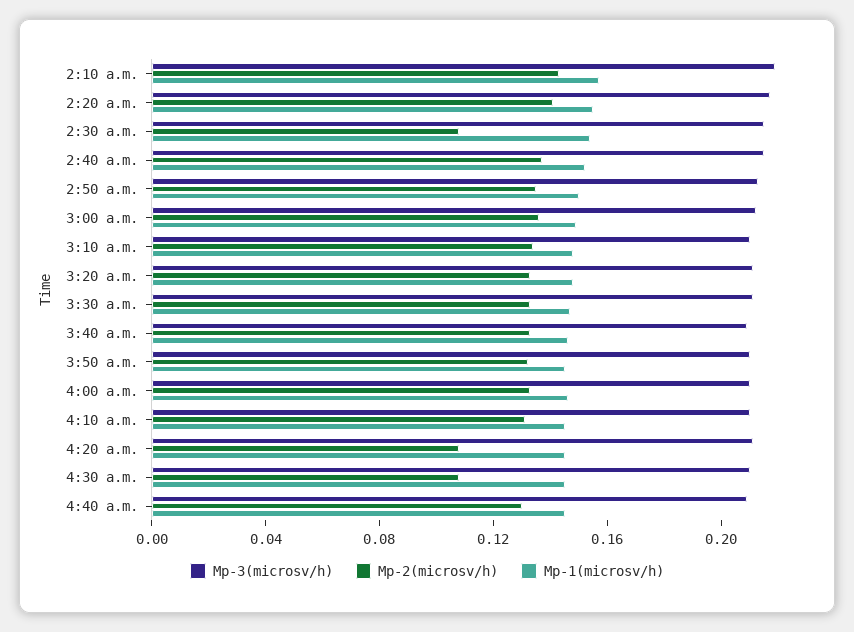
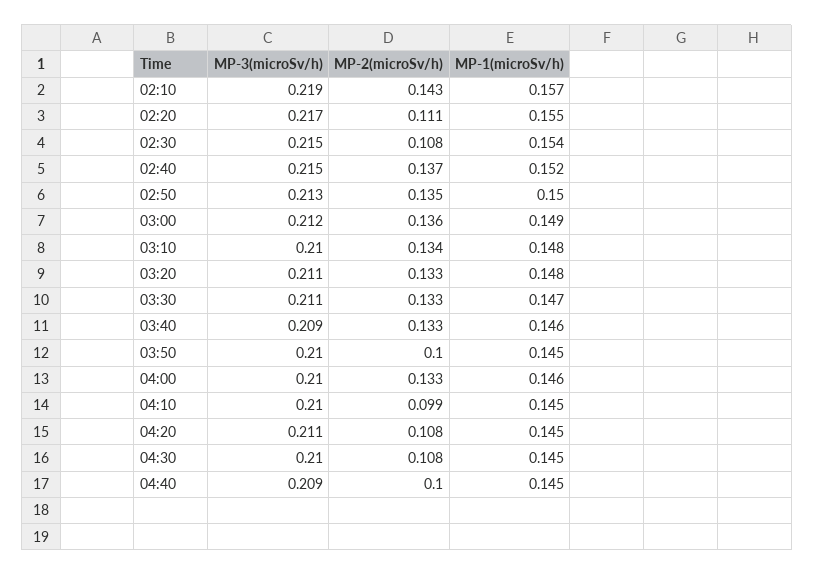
  {
    "Mp-3(microsv/h)": {
      "2:10 a.m.": 0.219,
      "2:20 a.m.": 0.217,
      "2:30 a.m.": 0.215,
      "2:40 a.m.": 0.215,
      "2:50 a.m.": 0.213,
      "3:00 a.m.": 0.212,
      "3:10 a.m.": 0.21,
      "3:20 a.m.": 0.211,
      "3:30 a.m.": 0.211,
      "3:40 a.m.": 0.209,
      "3:50 a.m.": 0.21,
      "4:00 a.m.": 0.21,
      "4:10 a.m.": 0.21,
      "4:20 a.m.": 0.211,
      "4:30 a.m.": 0.21,
      "4:40 a.m.": 0.209
    },
    "Mp-2(microsv/h)": {
      "2:10 a.m.": 0.143,
-     "2:20 a.m.": 0.14,
+     "2:20 a.m.": 0.111,
      "2:30 a.m.": 0.108,
      "2:40 a.m.": 0.137,
      "2:50 a.m.": 0.135,
      "3:00 a.m.": 0.136,
      "3:10 a.m.": 0.134,
      "3:20 a.m.": 0.133,
      "3:30 a.m.": 0.133,
      "3:40 a.m.": 0.133,
-     "3:50 a.m.": 0.13,
+     "3:50 a.m.": 0.1,
      "4:00 a.m.": 0.133,
-     "4:10 a.m.": 0.13,
+     "4:10 a.m.": 0.099,
      "4:20 a.m.": 0.108,
      "4:30 a.m.": 0.108,
-     "4:40 a.m.": 0.13
+     "4:40 a.m.": 0.1
    },
    "Mp-1(microsv/h)": {
      "2:10 a.m.": 0.157,
      "2:20 a.m.": 0.155,
      "2:30 a.m.": 0.154,
      "2:40 a.m.": 0.152,
      "2:50 a.m.": 0.15,
      "3:00 a.m.": 0.149,
      "3:10 a.m.": 0.148,
      "3:20 a.m.": 0.148,
      "3:30 a.m.": 0.147,
      "3:40 a.m.": 0.146,
      "3:50 a.m.": 0.145,
      "4:00 a.m.": 0.146,
      "4:10 a.m.": 0.145,
      "4:20 a.m.": 0.145,
      "4:30 a.m.": 0.145,
      "4:40 a.m.": 0.145
    }
  }

